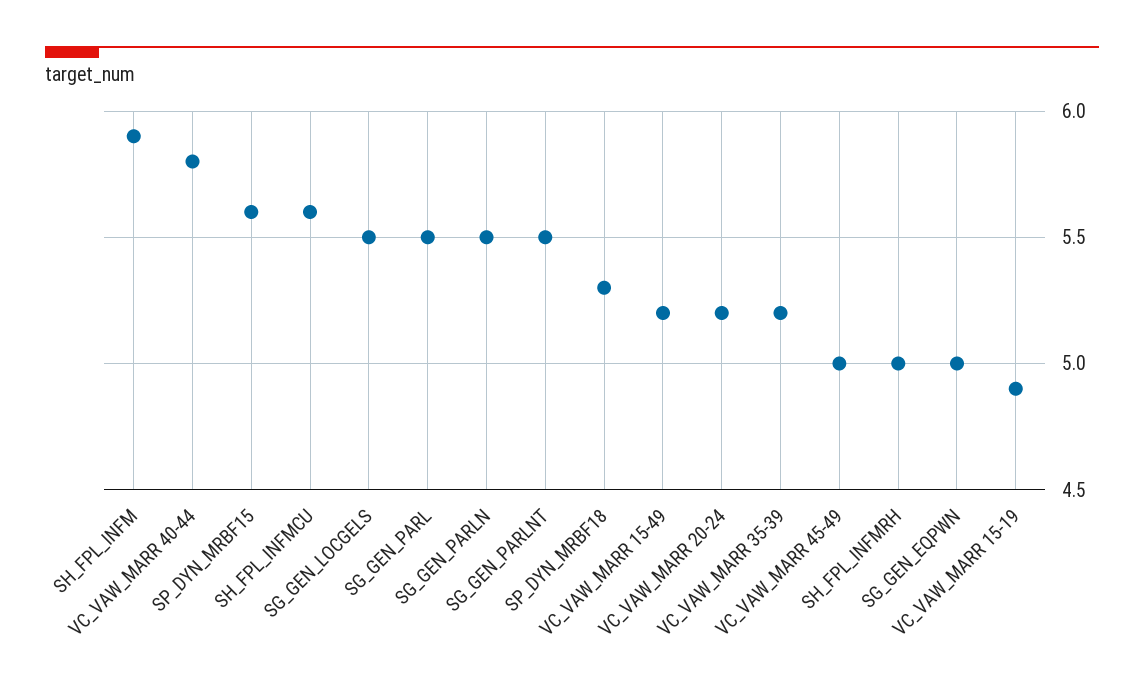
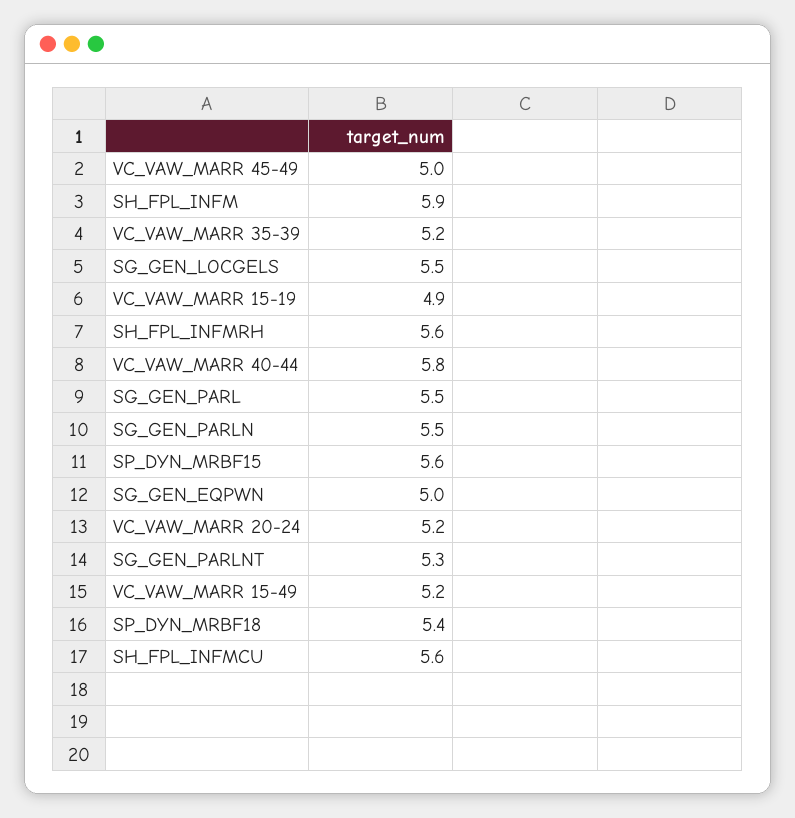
  {
    "SH_FPL_INFM": 5.9,
    "VC_VAW_MARR 40-44": 5.8,
    "SP_DYN_MRBF15": 5.6,
    "SH_FPL_INFMCU": 5.6,
    "SG_GEN_LOCGELS": 5.5,
    "SG_GEN_PARL": 5.5,
    "SG_GEN_PARLN": 5.5,
-   "SG_GEN_PARLNT": 5.5,
+   "SG_GEN_PARLNT": 5.3,
-   "SP_DYN_MRBF18": 5.3,
+   "SP_DYN_MRBF18": 5.4,
    "VC_VAW_MARR 15-49": 5.2,
    "VC_VAW_MARR 20-24": 5.2,
    "VC_VAW_MARR 35-39": 5.2,
    "VC_VAW_MARR 45-49": 5,
-   "SH_FPL_INFMRH": 5,
+   "SH_FPL_INFMRH": 5.6,
    "SG_GEN_EQPWN": 5,
    "VC_VAW_MARR 15-19": 4.9
  }

